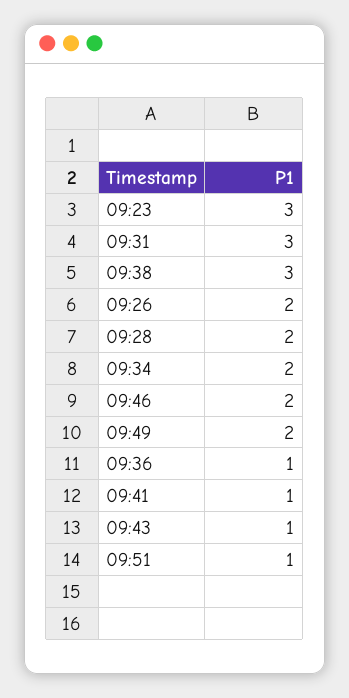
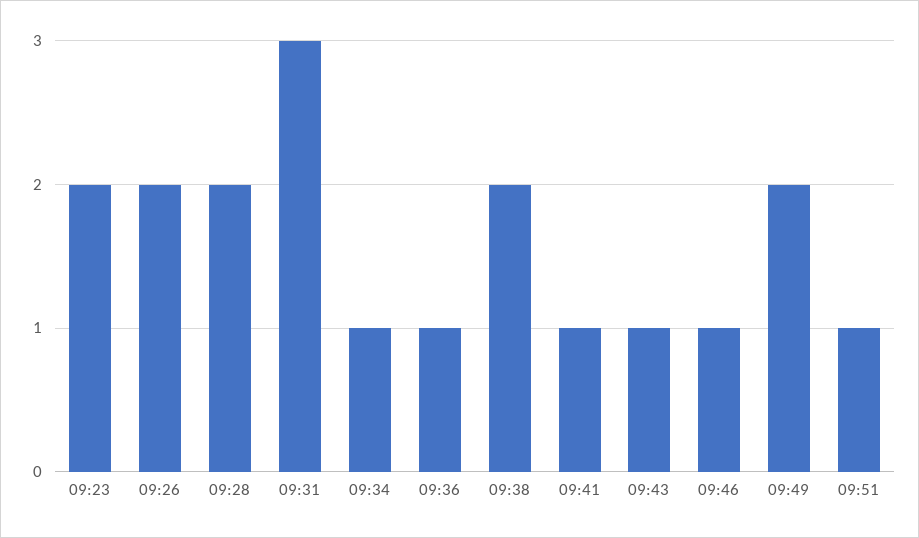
  {
-   "09:23": 3,
+   "09:23": 2,
    "09:31": 3,
-   "09:38": 3,
+   "09:38": 2,
    "09:26": 2,
    "09:28": 2,
-   "09:34": 2,
+   "09:34": 1,
-   "09:46": 2,
+   "09:46": 1,
    "09:49": 2,
    "09:36": 1,
    "09:41": 1,
    "09:43": 1,
    "09:51": 1
  }

